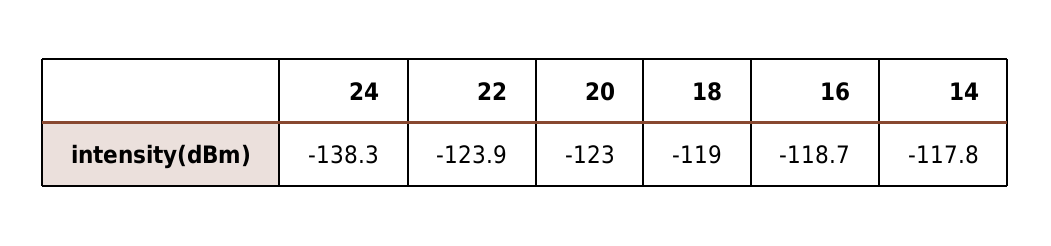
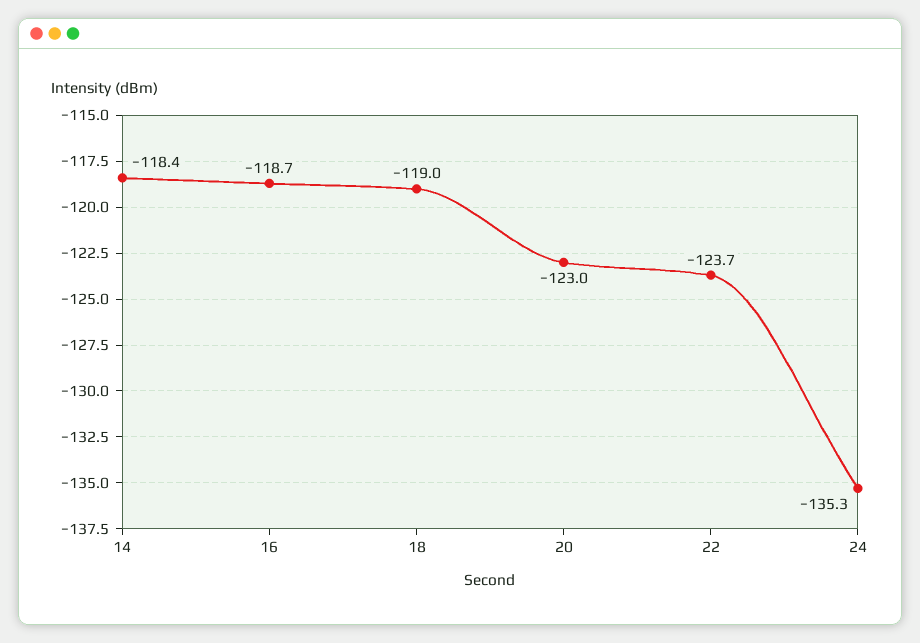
  {
-   "24": -138.3,
+   "24": -135.3,
-   "22": -123.9,
+   "22": -123.7,
    "20": -123,
    "18": -119,
    "16": -118.7,
-   "14": -117.8
+   "14": -118.4
  }

